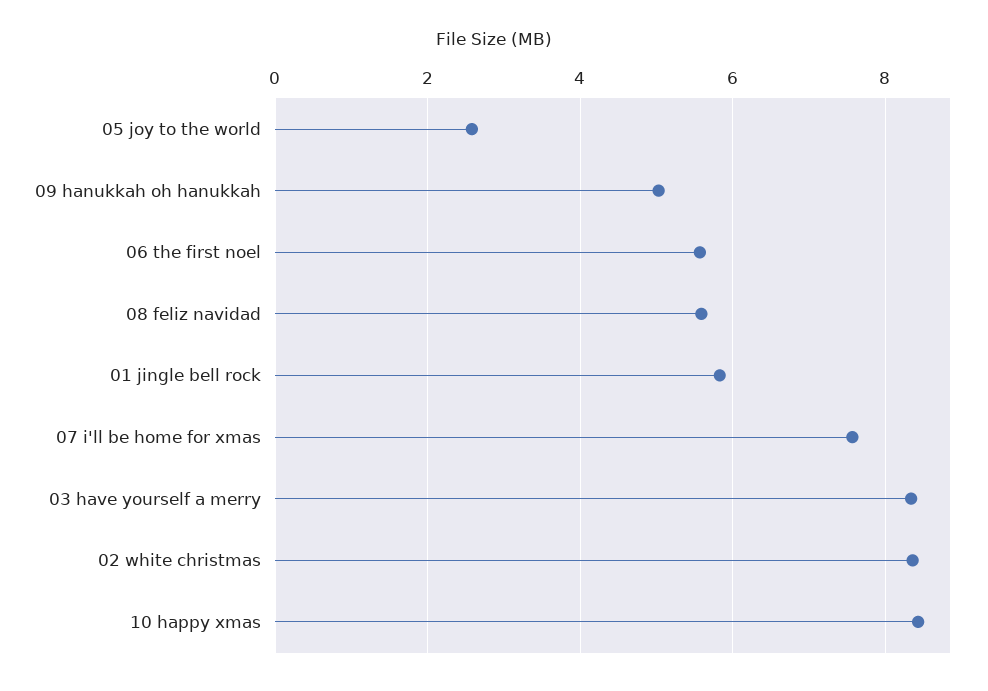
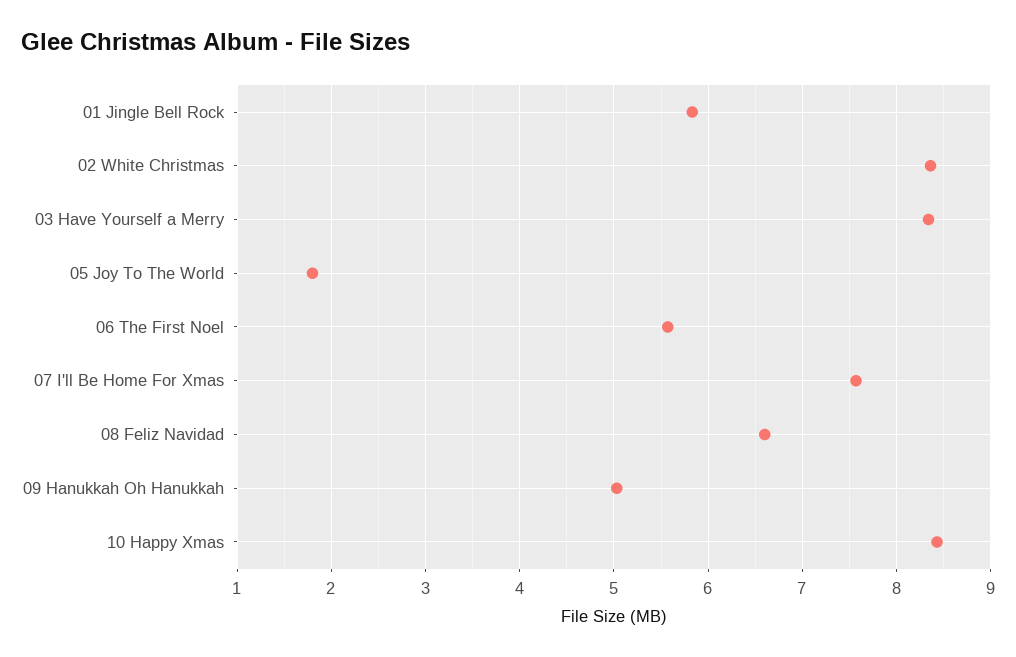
  {
-   "05 joy to the world": 2.6,
+   "05 joy to the world": 1.8,
    "09 hanukkah oh hanukkah": 5,
    "06 the first noel": 5.6,
-   "08 feliz navidad": 5.6,
+   "08 feliz navidad": 6.6,
    "01 jingle bell rock": 5.8,
    "07 i'll be home for xmas": 7.6,
    "03 have yourself a merry": 8.3,
    "02 white christmas": 8.4,
    "10 happy xmas": 8.4
  }

